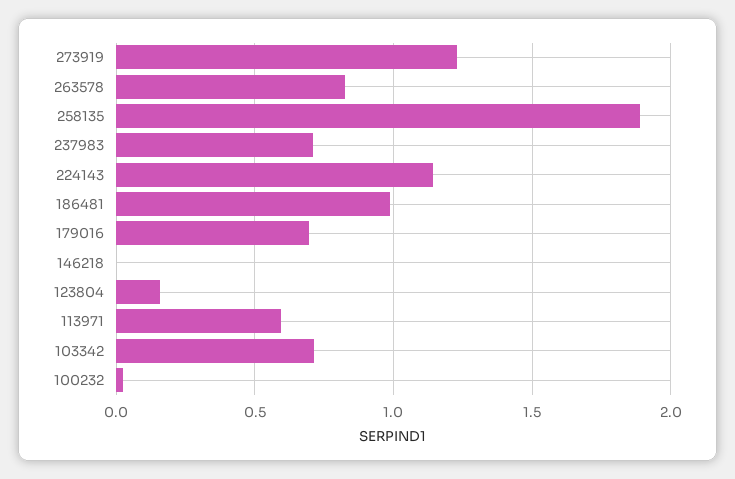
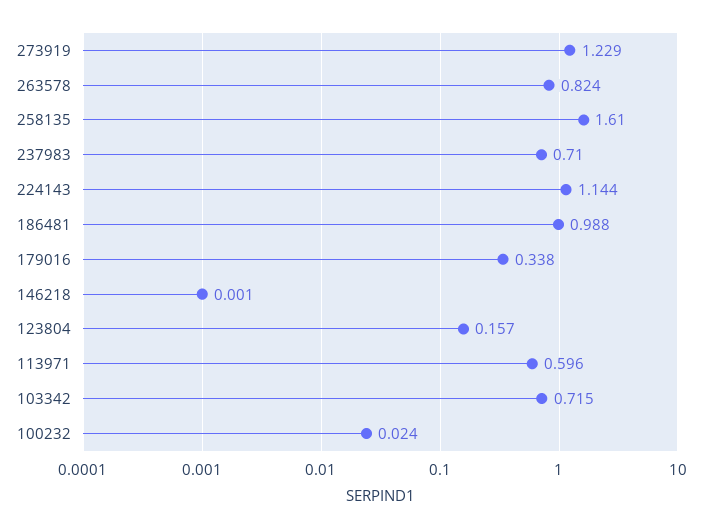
  {
    "273919": 1.229,
    "263578": 0.824,
-   "258135": 1.9,
+   "258135": 1.61,
    "237983": 0.71,
    "224143": 1.144,
    "186481": 0.988,
-   "179016": 0.7,
+   "179016": 0.338,
    "146218": 0.001,
    "123804": 0.157,
    "113971": 0.596,
    "103342": 0.715,
    "100232": 0.024
  }

